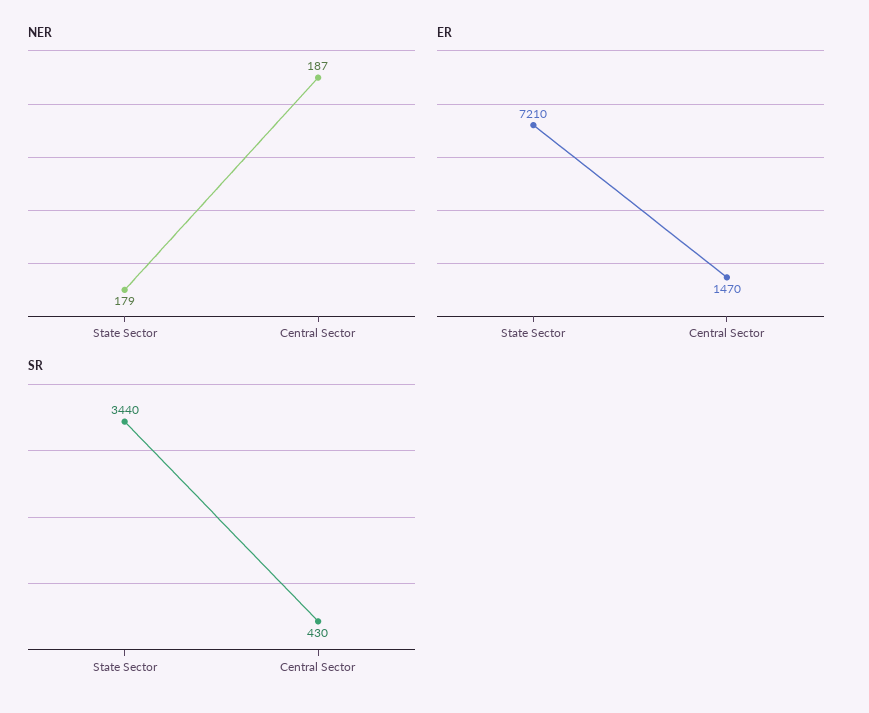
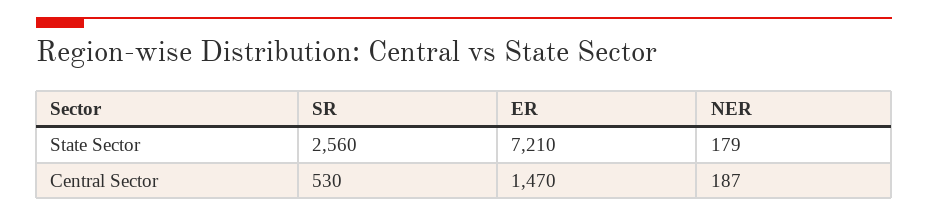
  {
    "NER": {
      "State Sector": 179,
      "Central Sector": 187
    },
    "ER": {
      "State Sector": 7210,
      "Central Sector": 1470
    },
    "SR": {
-     "State Sector": 3440,
+     "State Sector": 2560,
-     "Central Sector": 430
+     "Central Sector": 530
    }
  }

